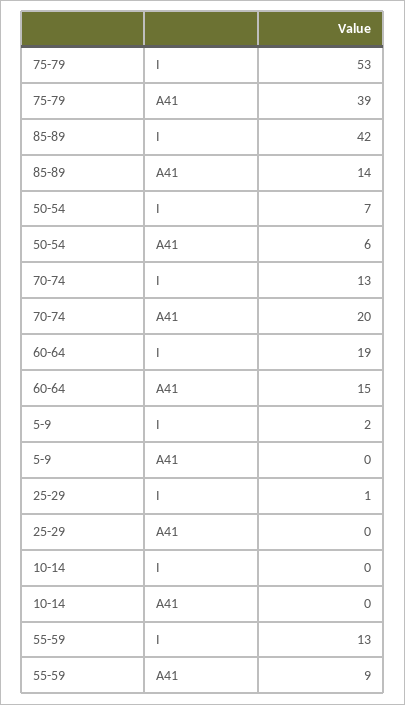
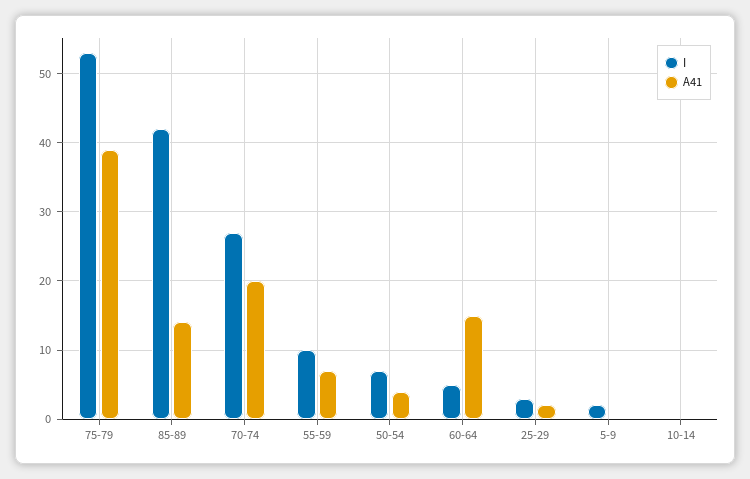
  {
    "I": {
      "75-79": 53,
      "85-89": 42,
      "50-54": 7,
-     "70-74": 13,
+     "70-74": 27,
-     "60-64": 19,
+     "60-64": 5,
      "5-9": 2,
-     "25-29": 1,
+     "25-29": 3,
      "10-14": 0,
-     "55-59": 13
+     "55-59": 10
    },
    "A41": {
      "75-79": 39,
      "85-89": 14,
-     "50-54": 6,
+     "50-54": 4,
      "70-74": 20,
      "60-64": 15,
      "5-9": 0,
-     "25-29": 0,
+     "25-29": 2,
      "10-14": 0,
-     "55-59": 9
+     "55-59": 7
    }
  }

